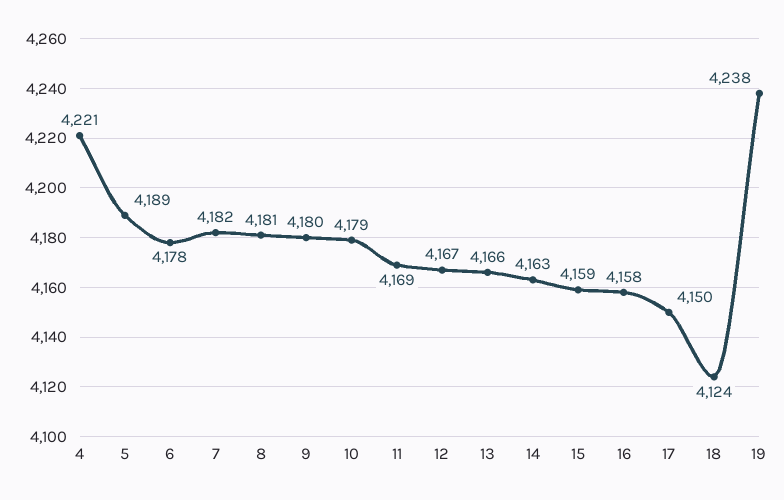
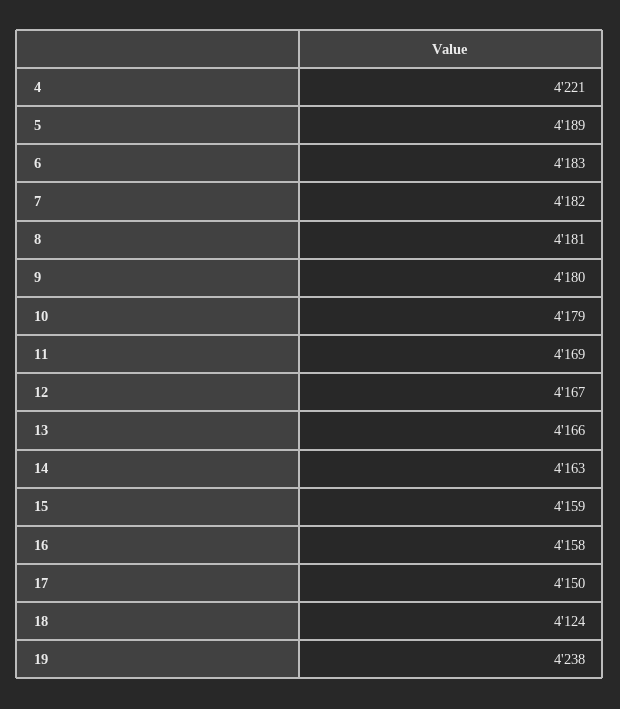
  {
    "4": 4221,
    "5": 4189,
-   "6": 4178,
+   "6": 4183,
    "7": 4182,
    "8": 4181,
    "9": 4180,
    "10": 4179,
    "11": 4169,
    "12": 4167,
    "13": 4166,
    "14": 4163,
    "15": 4159,
    "16": 4158,
    "17": 4150,
    "18": 4124,
    "19": 4238
  }

